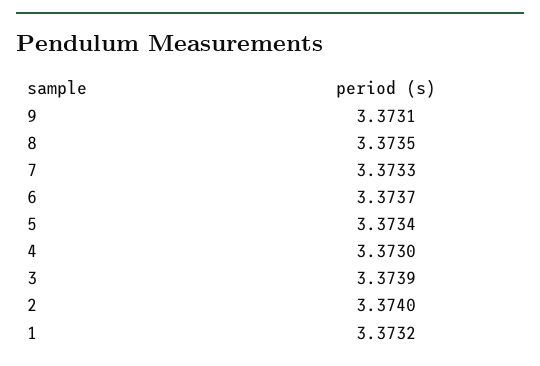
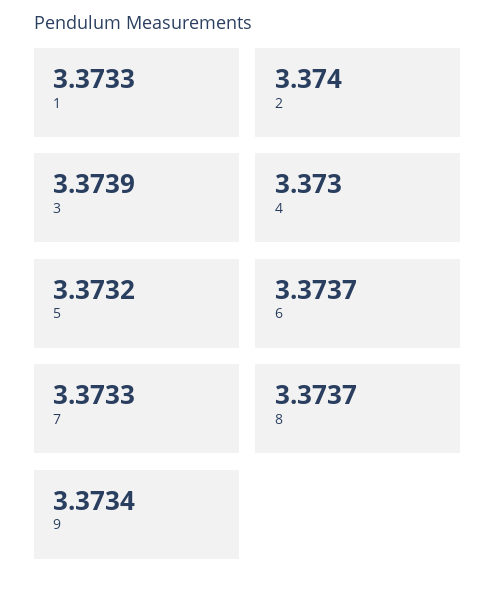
  {
-   "9": 3.3731,
+   "9": 3.3734,
-   "8": 3.3735,
+   "8": 3.3737,
    "7": 3.3733,
    "6": 3.3737,
-   "5": 3.3734,
+   "5": 3.3732,
    "4": 3.373,
    "3": 3.3739,
    "2": 3.374,
-   "1": 3.3732
+   "1": 3.3733
  }

